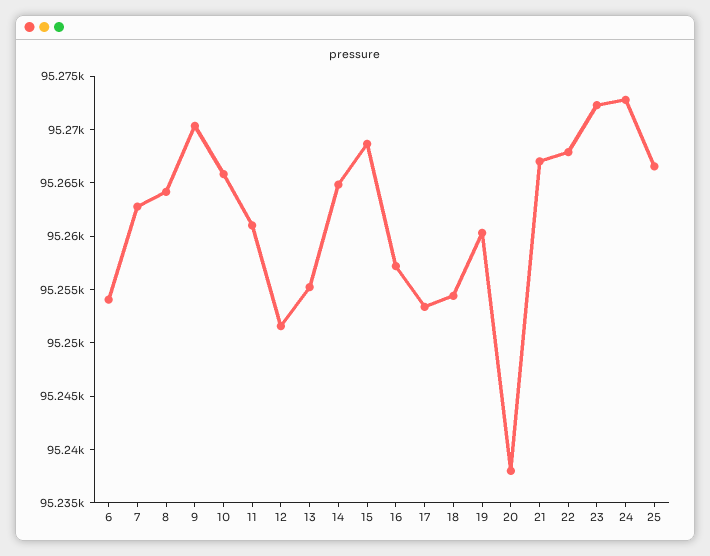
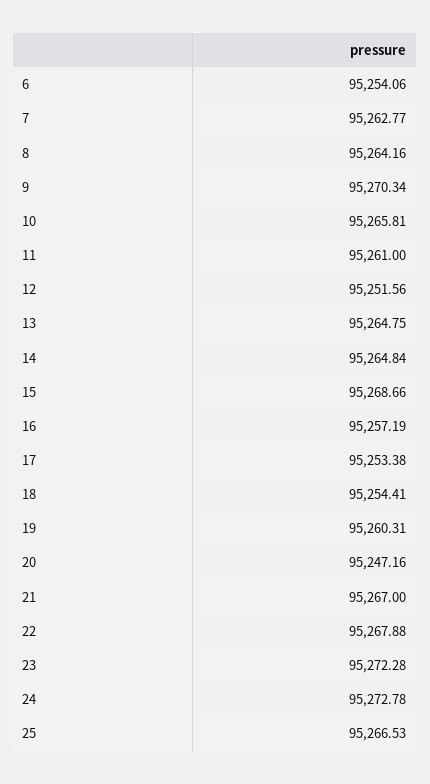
  {
    "6": 95254.06,
    "7": 95262.77,
    "8": 95264.16,
    "9": 95270.34,
    "10": 95265.81,
    "11": 95261,
    "12": 95251.56,
-   "13": 95255,
+   "13": 95264.75,
    "14": 95264.84,
    "15": 95268.66,
    "16": 95257.19,
    "17": 95253.38,
    "18": 95254.41,
    "19": 95260.31,
-   "20": 95238,
+   "20": 95247.16,
    "21": 95267,
    "22": 95267.88,
    "23": 95272.28,
    "24": 95272.78,
    "25": 95266.53
  }

